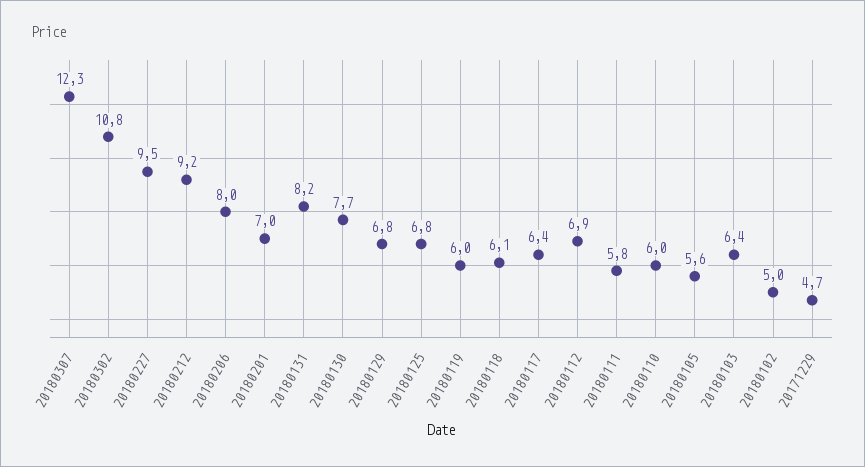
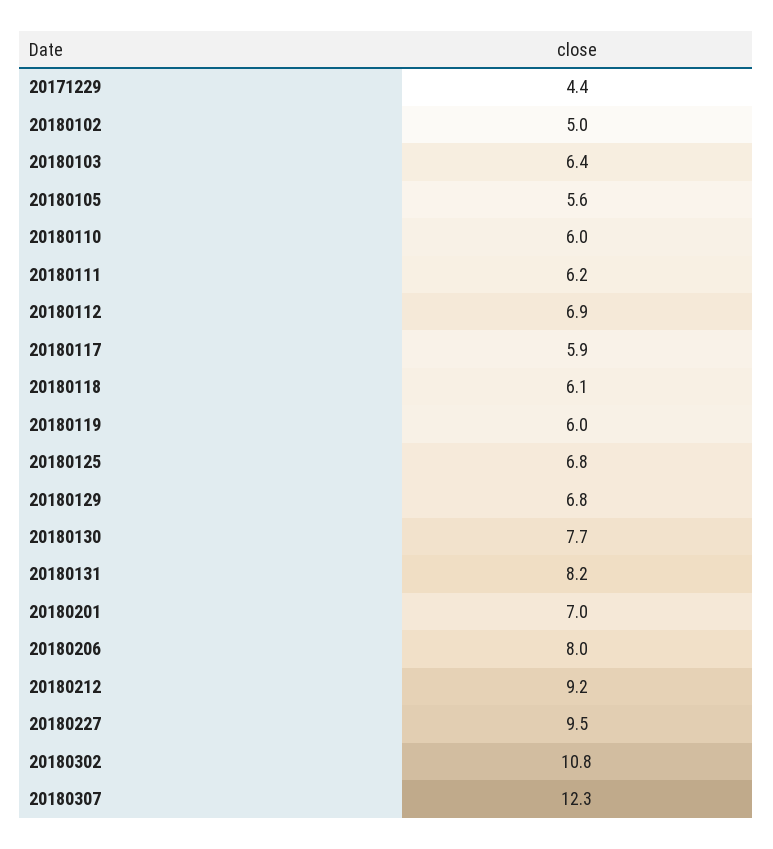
  {
    "20180307": 12.3,
    "20180302": 10.8,
    "20180227": 9.5,
    "20180212": 9.2,
    "20180206": 8,
    "20180201": 7,
    "20180131": 8.2,
    "20180130": 7.7,
    "20180129": 6.8,
    "20180125": 6.8,
    "20180119": 6,
    "20180118": 6.1,
-   "20180117": 6.4,
+   "20180117": 5.9,
    "20180112": 6.9,
-   "20180111": 5.8,
+   "20180111": 6.2,
    "20180110": 6,
    "20180105": 5.6,
    "20180103": 6.4,
    "20180102": 5,
-   "20171229": 4.7
+   "20171229": 4.4
  }

